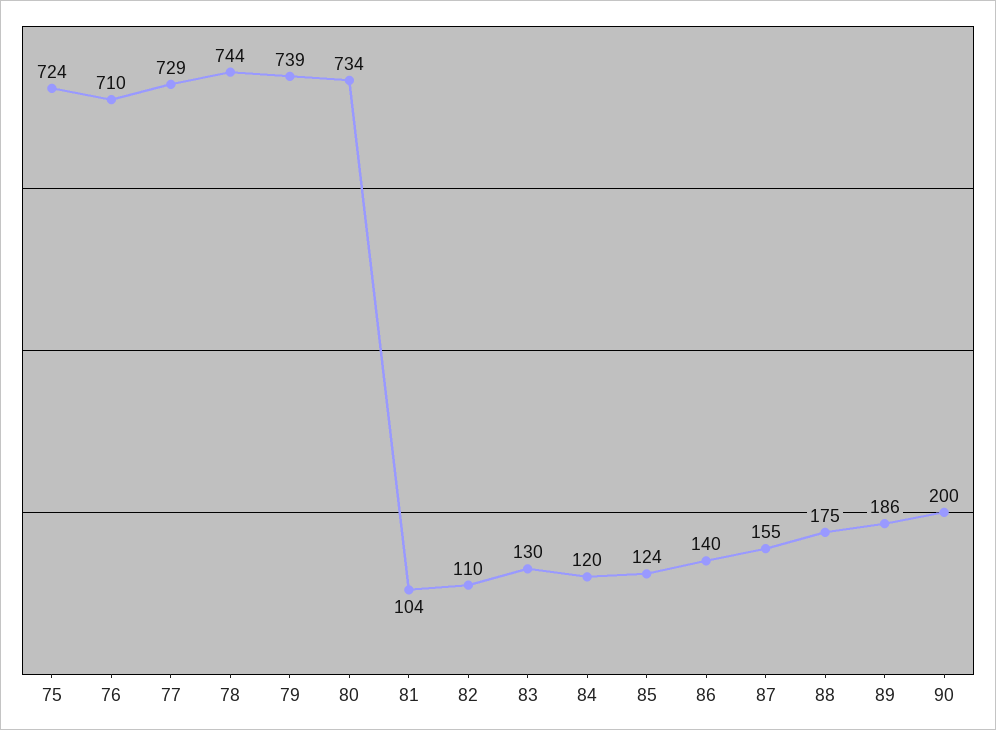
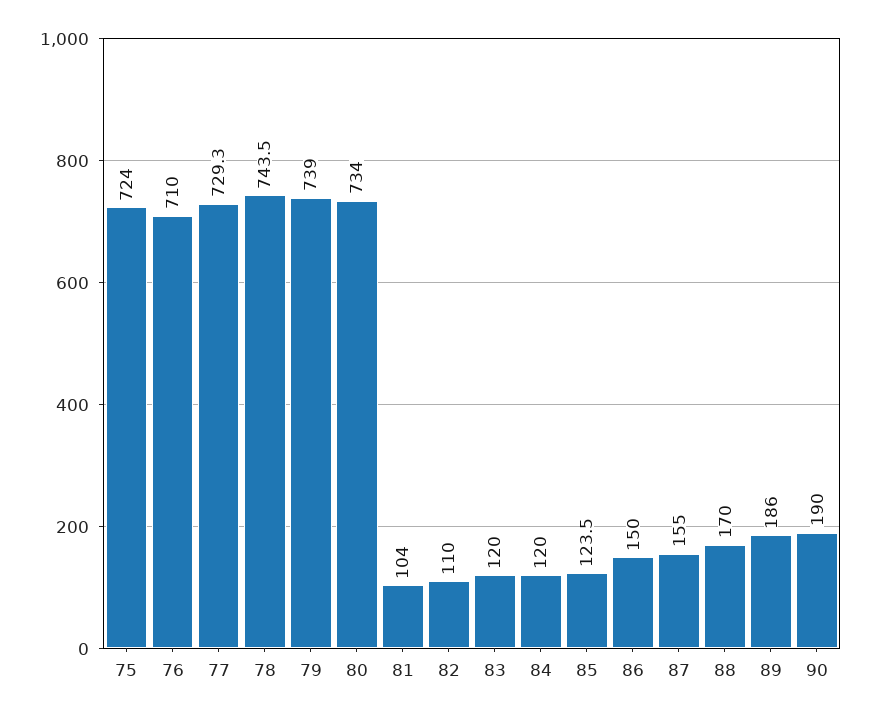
  {
    "75": 724,
    "76": 710,
    "77": 729.3,
    "78": 743.5,
    "79": 739,
    "80": 734,
    "81": 104,
    "82": 110,
-   "83": 130,
+   "83": 120,
    "84": 120,
    "85": 123.5,
-   "86": 140,
+   "86": 150,
    "87": 155,
-   "88": 175,
+   "88": 170,
    "89": 186,
-   "90": 200
+   "90": 190
  }

